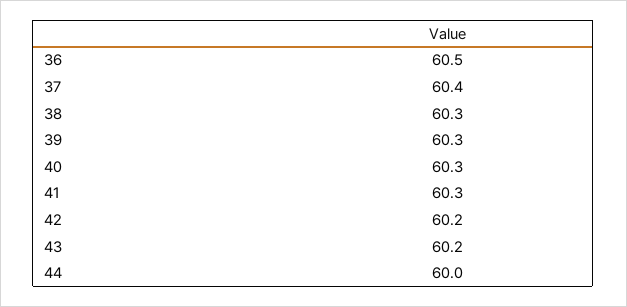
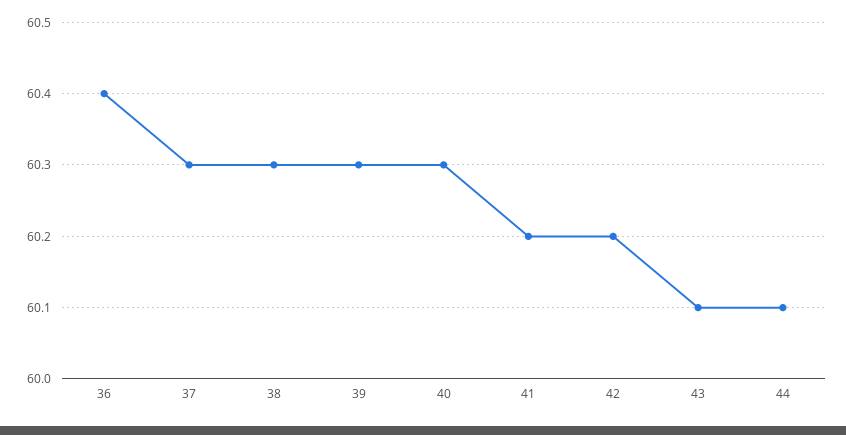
  {
-   "36": 60.5,
+   "36": 60.4,
-   "37": 60.4,
+   "37": 60.3,
    "38": 60.3,
    "39": 60.3,
    "40": 60.3,
-   "41": 60.3,
+   "41": 60.2,
    "42": 60.2,
-   "43": 60.2,
+   "43": 60.1,
-   "44": 60
+   "44": 60.1
  }

